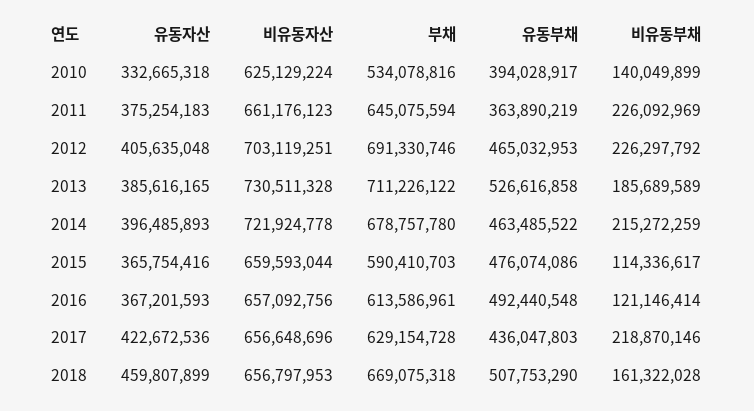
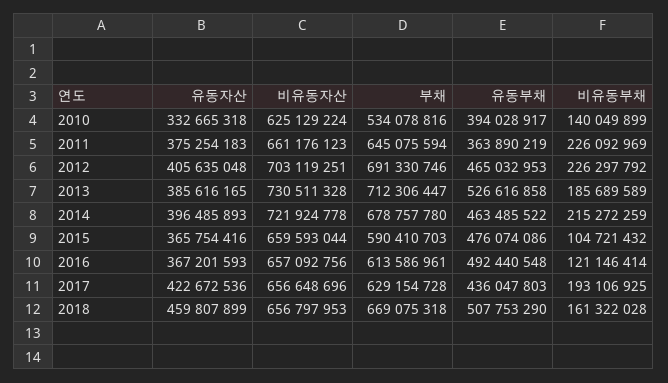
  {
    "유동자산": {
      "2010": 332665318,
      "2011": 375254183,
      "2012": 405635048,
      "2013": 385616165,
      "2014": 396485893,
      "2015": 365754416,
      "2016": 367201593,
      "2017": 422672536,
      "2018": 459807899
    },
    "비유동자산": {
      "2010": 625129224,
      "2011": 661176123,
      "2012": 703119251,
      "2013": 730511328,
      "2014": 721924778,
      "2015": 659593044,
      "2016": 657092756,
      "2017": 656648696,
      "2018": 656797953
    },
    "부채": {
      "2010": 534078816,
      "2011": 645075594,
      "2012": 691330746,
-     "2013": 711226122,
+     "2013": 712306447,
      "2014": 678757780,
      "2015": 590410703,
      "2016": 613586961,
      "2017": 629154728,
      "2018": 669075318
    },
    "유동부채": {
      "2010": 394028917,
      "2011": 363890219,
      "2012": 465032953,
      "2013": 526616858,
      "2014": 463485522,
      "2015": 476074086,
      "2016": 492440548,
      "2017": 436047803,
      "2018": 507753290
    },
    "비유동부채": {
      "2010": 140049899,
      "2011": 226092969,
      "2012": 226297792,
      "2013": 185689589,
      "2014": 215272259,
-     "2015": 114336617,
+     "2015": 104721432,
      "2016": 121146414,
-     "2017": 218870146,
+     "2017": 193106925,
      "2018": 161322028
    }
  }

